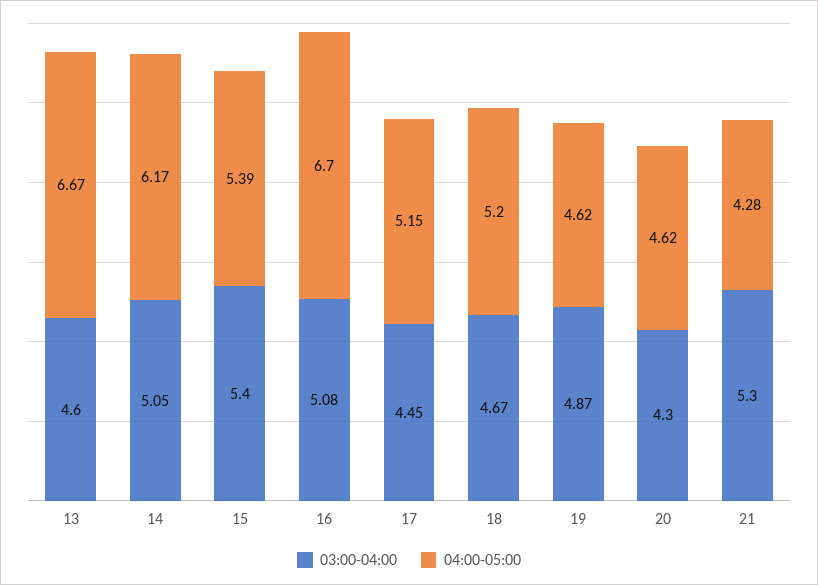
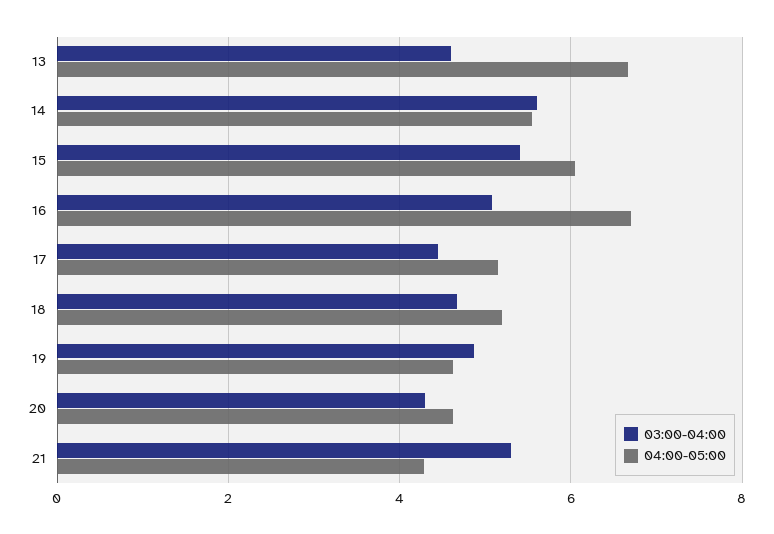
  {
    "03:00-04:00": {
      "13": 4.6,
-     "14": 5.05,
+     "14": 5.6,
      "15": 5.4,
      "16": 5.08,
      "17": 4.45,
      "18": 4.67,
      "19": 4.87,
      "20": 4.3,
      "21": 5.3
    },
    "04:00-05:00": {
      "13": 6.67,
-     "14": 6.17,
+     "14": 5.6,
-     "15": 5.39,
+     "15": 6,
      "16": 6.7,
      "17": 5.15,
      "18": 5.2,
      "19": 4.62,
      "20": 4.62,
      "21": 4.28
    }
  }

